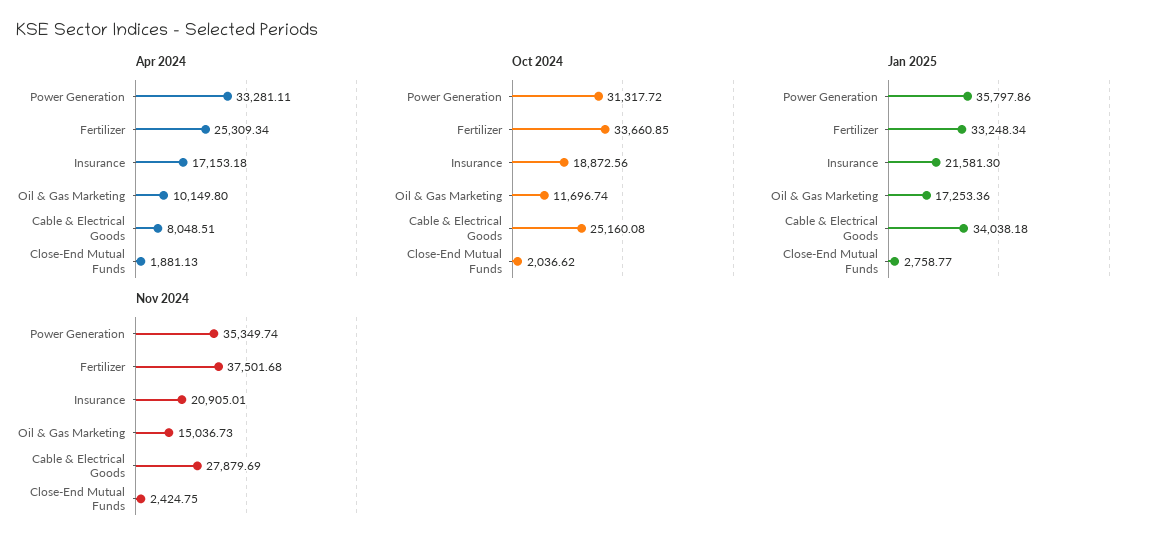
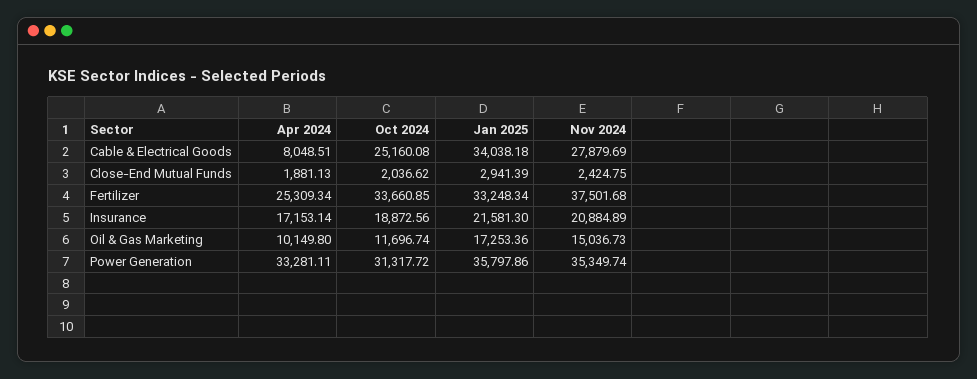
  {
    "Apr 2024": {
      "Power Generation": 33281.11,
      "Fertilizer": 25309.34,
-     "Insurance": 17153.18,
+     "Insurance": 17153.14,
      "Oil & Gas Marketing": 10149.8,
      "Cable & Electrical Goods": 8048.51,
      "Close-End Mutual Funds": 1881.13
    },
    "Oct 2024": {
      "Power Generation": 31317.72,
      "Fertilizer": 33660.85,
      "Insurance": 18872.56,
      "Oil & Gas Marketing": 11696.74,
      "Cable & Electrical Goods": 25160.08,
      "Close-End Mutual Funds": 2036.62
    },
    "Jan 2025": {
      "Power Generation": 35797.86,
      "Fertilizer": 33248.34,
      "Insurance": 21581.3,
      "Oil & Gas Marketing": 17253.36,
      "Cable & Electrical Goods": 34038.18,
-     "Close-End Mutual Funds": 2758.77
+     "Close-End Mutual Funds": 2941.39
    },
    "Nov 2024": {
      "Power Generation": 35349.74,
      "Fertilizer": 37501.68,
-     "Insurance": 20905.01,
+     "Insurance": 20884.89,
      "Oil & Gas Marketing": 15036.73,
      "Cable & Electrical Goods": 27879.69,
      "Close-End Mutual Funds": 2424.75
    }
  }

